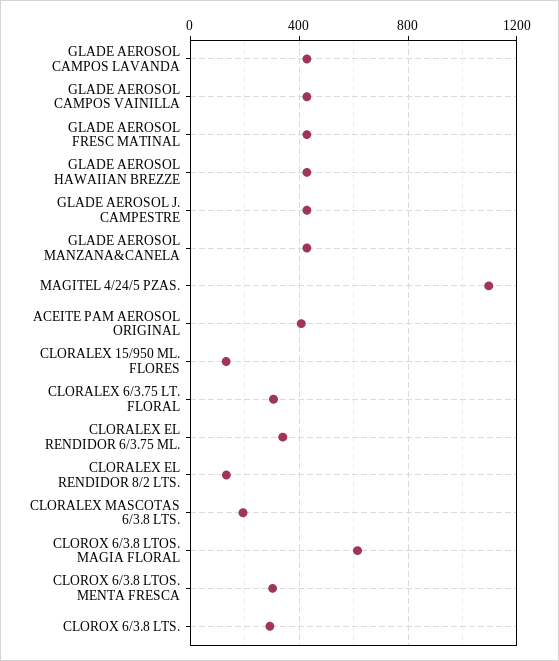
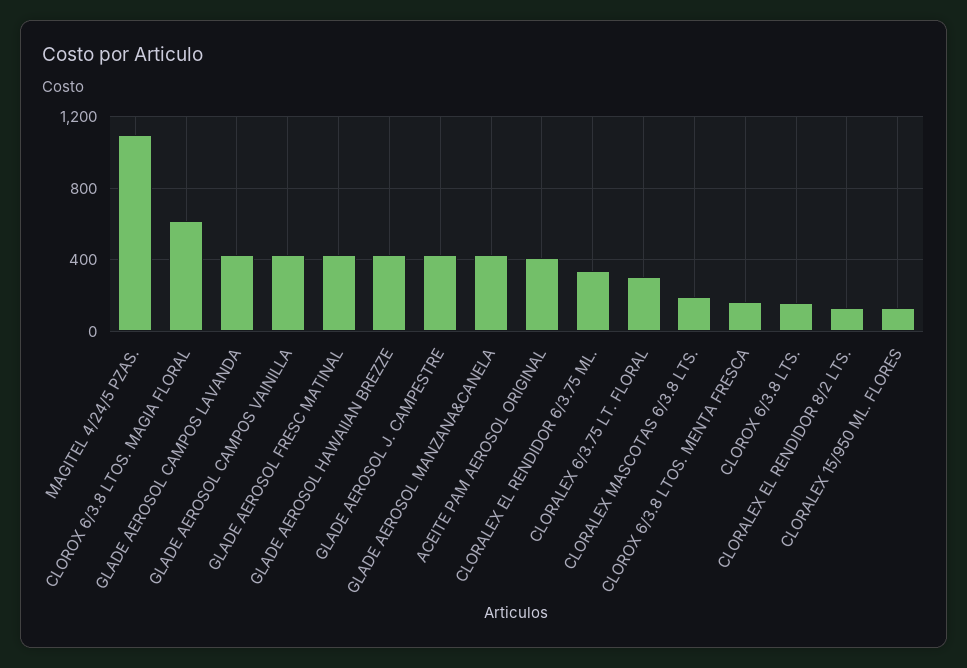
  {
    "GLADE AEROSOL CAMPOS LAVANDA": 450,
    "GLADE AEROSOL CAMPOS VAINILLA": 450,
    "GLADE AEROSOL FRESC MATINAL": 450,
    "GLADE AEROSOL HAWAIIAN BREZZE": 450,
    "GLADE AEROSOL J. CAMPESTRE": 450,
    "GLADE AEROSOL MANZANA&CANELA": 450,
    "MAGITEL 4/24/5 PZAS.": 1100,
    "ACEITE PAM AEROSOL ORIGINAL": 400,
    "CLORALEX 15/950 ML. FLORES": 150,
    "CLORALEX 6/3.75 LT. FLORAL": 300,
    "CLORALEX EL RENDIDOR 6/3.75 ML.": 350,
    "CLORALEX EL RENDIDOR 8/2 LTS.": 150,
    "CLORALEX MASCOTAS 6/3.8 LTS.": 200,
    "CLOROX 6/3.8 LTOS. MAGIA FLORAL": 600,
-   "CLOROX 6/3.8 LTOS. MENTA FRESCA": 300,
+   "CLOROX 6/3.8 LTOS. MENTA FRESCA": 150,
-   "CLOROX 6/3.8 LTS.": 300
+   "CLOROX 6/3.8 LTS.": 150
  }

